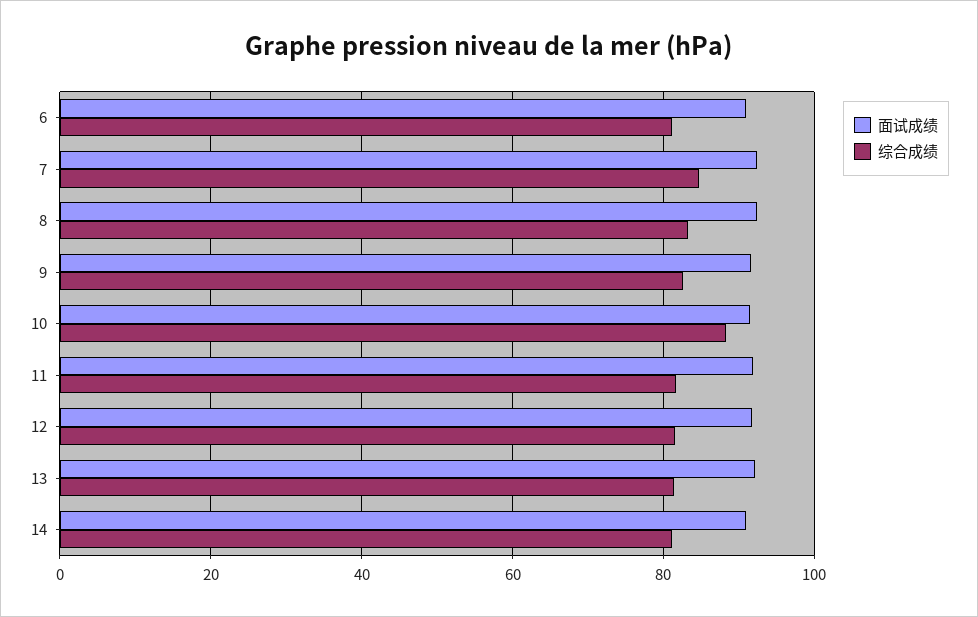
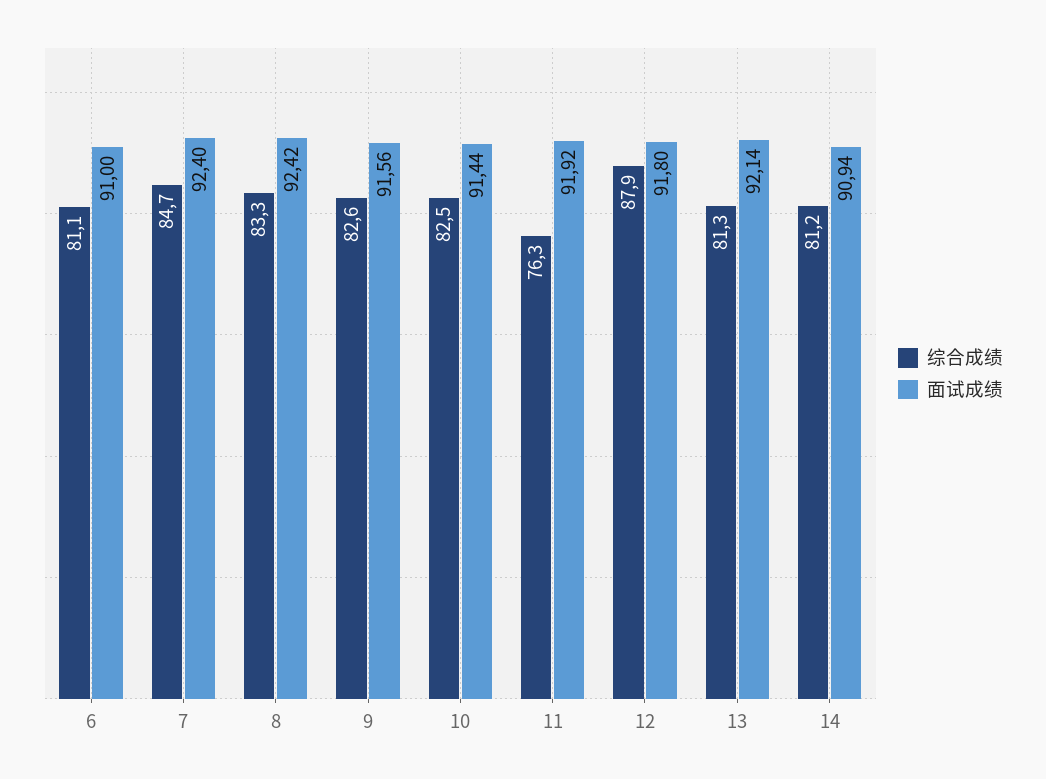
  {
    "面试成绩": {
      "6": 91,
      "7": 92.4,
      "8": 92.42,
      "9": 91.56,
      "10": 91.44,
      "11": 91.92,
      "12": 91.8,
      "13": 92.14,
      "14": 90.94
    },
    "综合成绩": {
      "6": 81.1,
      "7": 84.7,
      "8": 83.3,
      "9": 82.6,
-     "10": 88,
+     "10": 82.5,
-     "11": 82,
+     "11": 76.3,
-     "12": 82,
+     "12": 87.9,
      "13": 81.3,
      "14": 81.2
    }
  }

